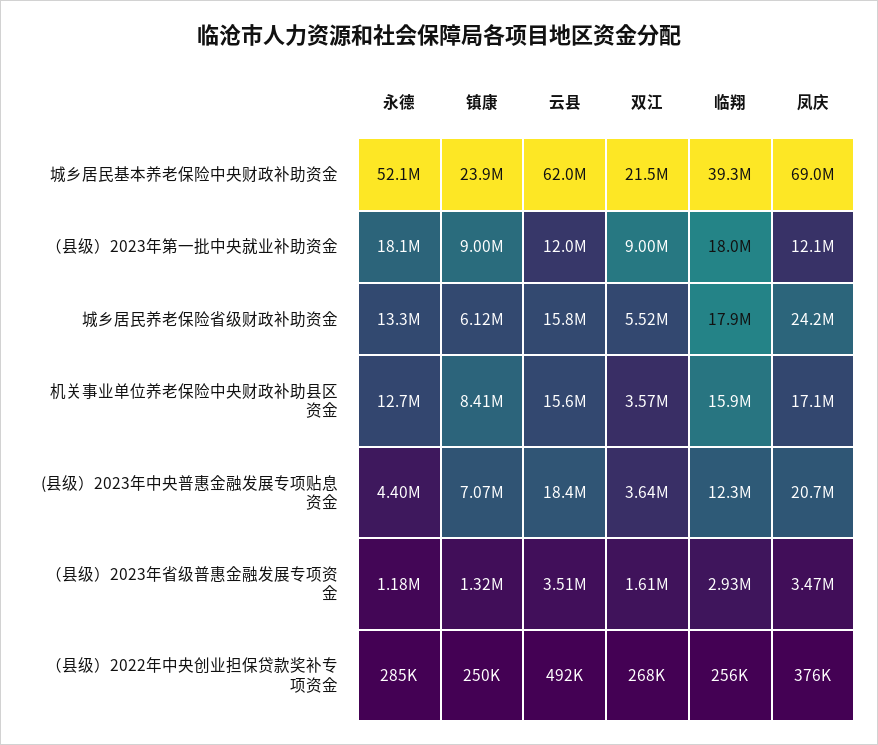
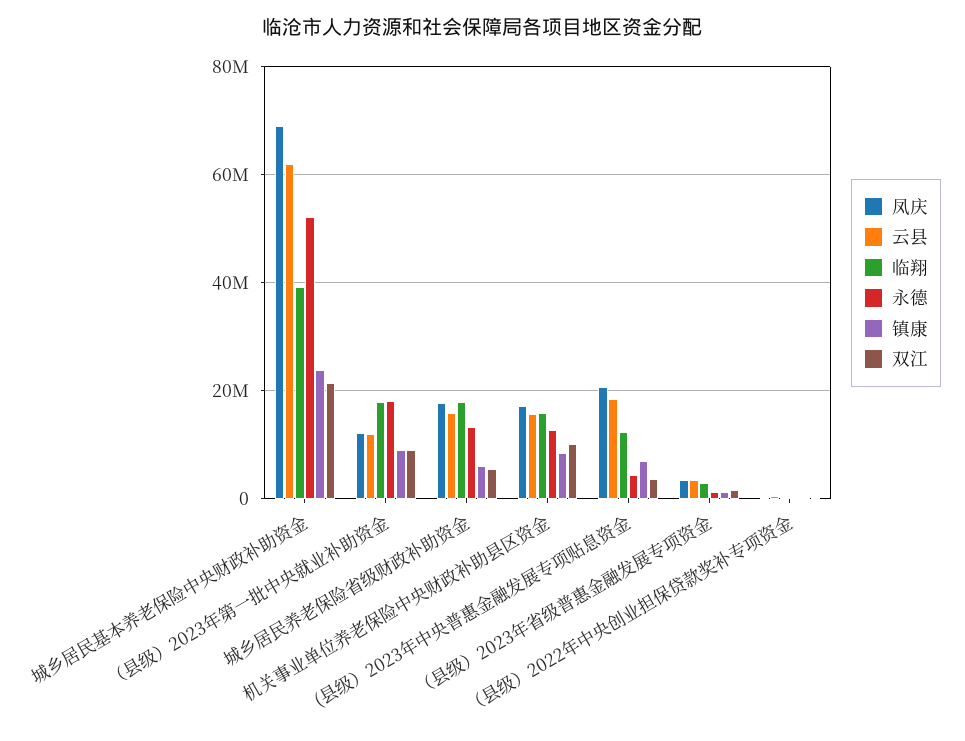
  {
    "永德": {
      "城乡居民基本养老保险中央财政补助资金": 52100000,
      "（县级）2023年第一批中央就业补助资金": 18100000,
      "城乡居民养老保险省级财政补助资金": 13300000,
      "机关事业单位养老保险中央财政补助县区资金": 12700000,
      "(县级）2023年中央普惠金融发展专项贴息资金": 4400000,
      "（县级）2023年省级普惠金融发展专项资金": 1180000,
      "（县级）2022年中央创业担保贷款奖补专项资金": 285000
    },
    "镇康": {
      "城乡居民基本养老保险中央财政补助资金": 23900000,
      "（县级）2023年第一批中央就业补助资金": 9000000,
      "城乡居民养老保险省级财政补助资金": 6120000,
      "机关事业单位养老保险中央财政补助县区资金": 8410000,
      "(县级）2023年中央普惠金融发展专项贴息资金": 7070000,
      "（县级）2023年省级普惠金融发展专项资金": 1320000,
      "（县级）2022年中央创业担保贷款奖补专项资金": 250000
    },
    "云县": {
      "城乡居民基本养老保险中央财政补助资金": 62000000,
      "（县级）2023年第一批中央就业补助资金": 12000000,
      "城乡居民养老保险省级财政补助资金": 15800000,
      "机关事业单位养老保险中央财政补助县区资金": 15600000,
      "(县级）2023年中央普惠金融发展专项贴息资金": 18400000,
      "（县级）2023年省级普惠金融发展专项资金": 3510000,
      "（县级）2022年中央创业担保贷款奖补专项资金": 492000
    },
    "双江": {
      "城乡居民基本养老保险中央财政补助资金": 21500000,
      "（县级）2023年第一批中央就业补助资金": 9000000,
      "城乡居民养老保险省级财政补助资金": 5520000,
-     "机关事业单位养老保险中央财政补助县区资金": 3570000,
+     "机关事业单位养老保险中央财政补助县区资金": 10000000,
      "(县级）2023年中央普惠金融发展专项贴息资金": 3640000,
      "（县级）2023年省级普惠金融发展专项资金": 1610000,
      "（县级）2022年中央创业担保贷款奖补专项资金": 268000
    },
    "临翔": {
      "城乡居民基本养老保险中央财政补助资金": 39300000,
      "（县级）2023年第一批中央就业补助资金": 18000000,
      "城乡居民养老保险省级财政补助资金": 17900000,
      "机关事业单位养老保险中央财政补助县区资金": 15900000,
      "(县级）2023年中央普惠金融发展专项贴息资金": 12300000,
      "（县级）2023年省级普惠金融发展专项资金": 2930000,
      "（县级）2022年中央创业担保贷款奖补专项资金": 256000
    },
    "凤庆": {
      "城乡居民基本养老保险中央财政补助资金": 69000000,
      "（县级）2023年第一批中央就业补助资金": 12100000,
-     "城乡居民养老保险省级财政补助资金": 24200000,
+     "城乡居民养老保险省级财政补助资金": 18000000,
      "机关事业单位养老保险中央财政补助县区资金": 17100000,
      "(县级）2023年中央普惠金融发展专项贴息资金": 20700000,
      "（县级）2023年省级普惠金融发展专项资金": 3470000,
      "（县级）2022年中央创业担保贷款奖补专项资金": 376000
    }
  }

